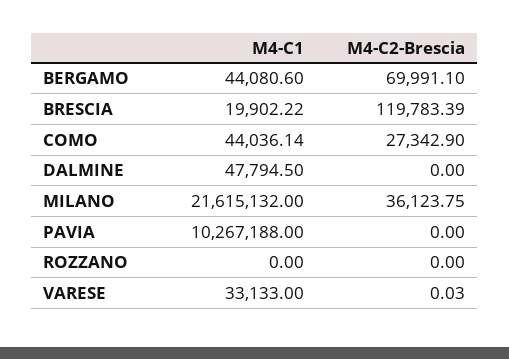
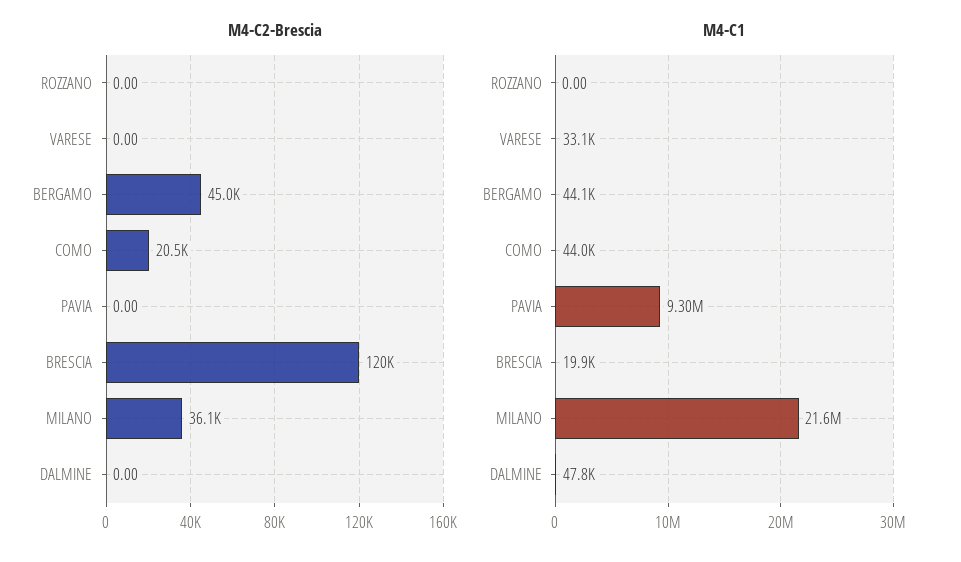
  {
    "M4-C1": {
      "BERGAMO": 44080.6,
      "BRESCIA": 19902.22,
      "COMO": 44036.14,
      "DALMINE": 47794.5,
      "MILANO": 21615132,
-     "PAVIA": 10267188,
+     "PAVIA": 9300000,
      "ROZZANO": 0,
      "VARESE": 33133
    },
    "M4-C2-Brescia": {
-     "BERGAMO": 69991.1,
+     "BERGAMO": 45000,
      "BRESCIA": 119783.39,
-     "COMO": 27342.9,
+     "COMO": 20500,
      "DALMINE": 0,
      "MILANO": 36123.75,
      "PAVIA": 0,
      "ROZZANO": 0,
-     "VARESE": 0.03
+     "VARESE": 0
    }
  }

